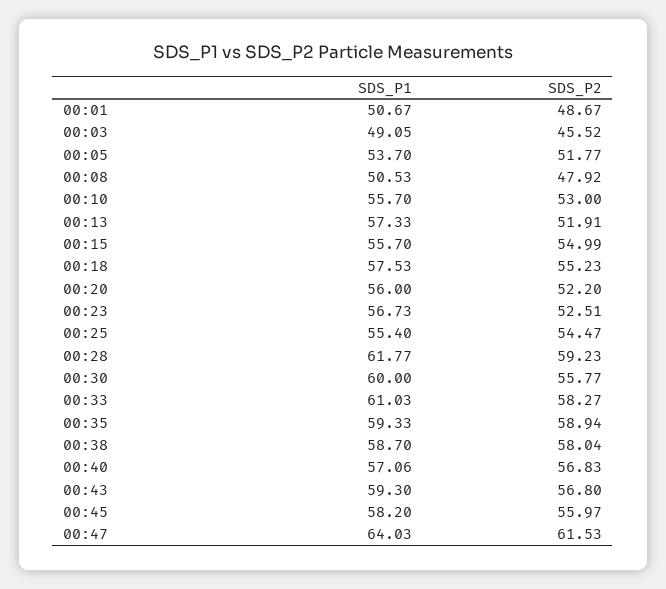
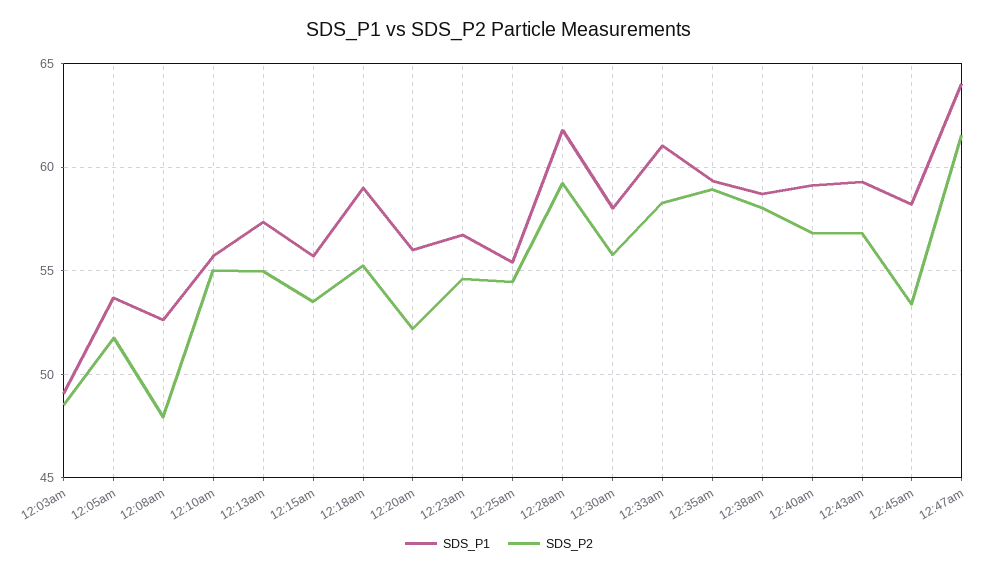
  {
    "SDS_P1": {
-     "00:01": 50.67,
      "00:03": 49.05,
      "00:05": 53.7,
-     "00:08": 50.53,
+     "00:08": 52.5,
      "00:10": 55.7,
      "00:13": 57.33,
      "00:15": 55.7,
-     "00:18": 57.53,
+     "00:18": 59,
      "00:20": 56,
      "00:23": 56.73,
      "00:25": 55.4,
      "00:28": 61.77,
-     "00:30": 60,
+     "00:30": 58,
      "00:33": 61.03,
      "00:35": 59.33,
      "00:38": 58.7,
-     "00:40": 57.06,
+     "00:40": 59,
      "00:43": 59.3,
      "00:45": 58.2,
      "00:47": 64.03
    },
    "SDS_P2": {
-     "00:01": 48.67,
-     "00:03": 45.52,
+     "00:03": 48.5,
      "00:05": 51.77,
      "00:08": 47.92,
-     "00:10": 53,
+     "00:10": 55,
-     "00:13": 51.91,
+     "00:13": 55,
-     "00:15": 54.99,
+     "00:15": 53.5,
      "00:18": 55.23,
      "00:20": 52.2,
-     "00:23": 52.51,
+     "00:23": 54.5,
      "00:25": 54.47,
      "00:28": 59.23,
      "00:30": 55.77,
      "00:33": 58.27,
      "00:35": 58.94,
      "00:38": 58.04,
      "00:40": 56.83,
      "00:43": 56.8,
-     "00:45": 55.97,
+     "00:45": 53.5,
      "00:47": 61.53
    }
  }

